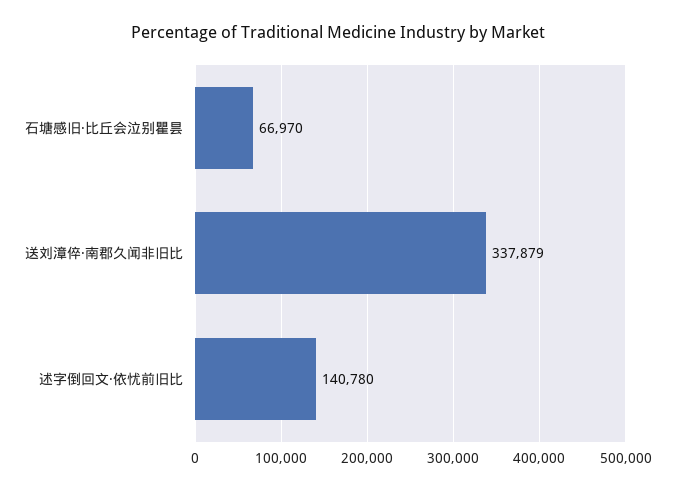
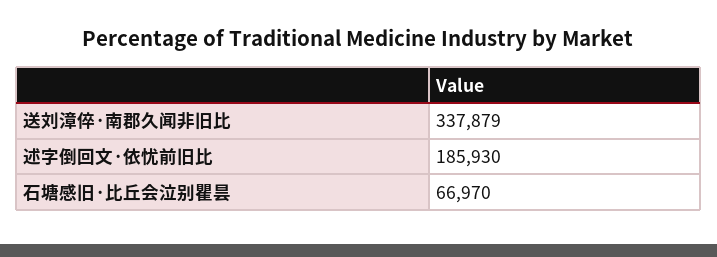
  {
    "石塘感旧·比丘会泣别瞿昙": 66970,
    "送刘漳倅·南郡久闻非旧比": 337879,
-   "述字倒回文·依忧前旧比": 140780
+   "述字倒回文·依忧前旧比": 185930
  }

